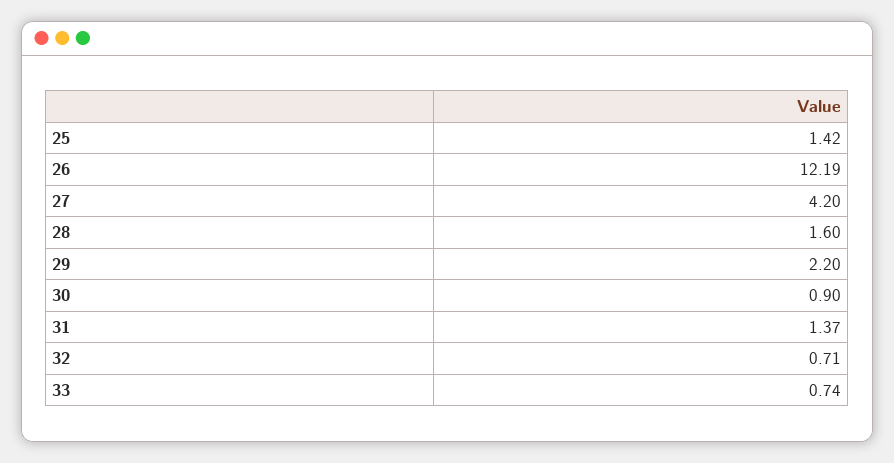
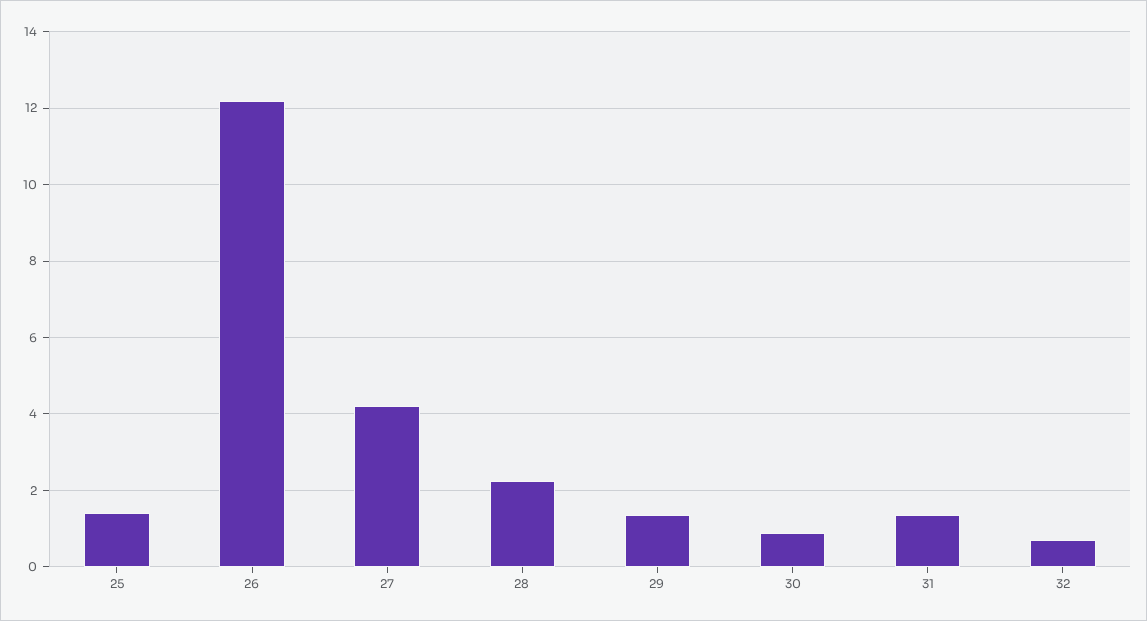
  {
    "25": 1.42,
    "26": 12.19,
    "27": 4.2,
-   "28": 1.6,
+   "28": 2.2,
-   "29": 2.2,
+   "29": 1.4,
    "30": 0.9,
    "31": 1.37,
-   "32": 0.71,
+   "32": 0.71
-   "33": 0.74
  }

